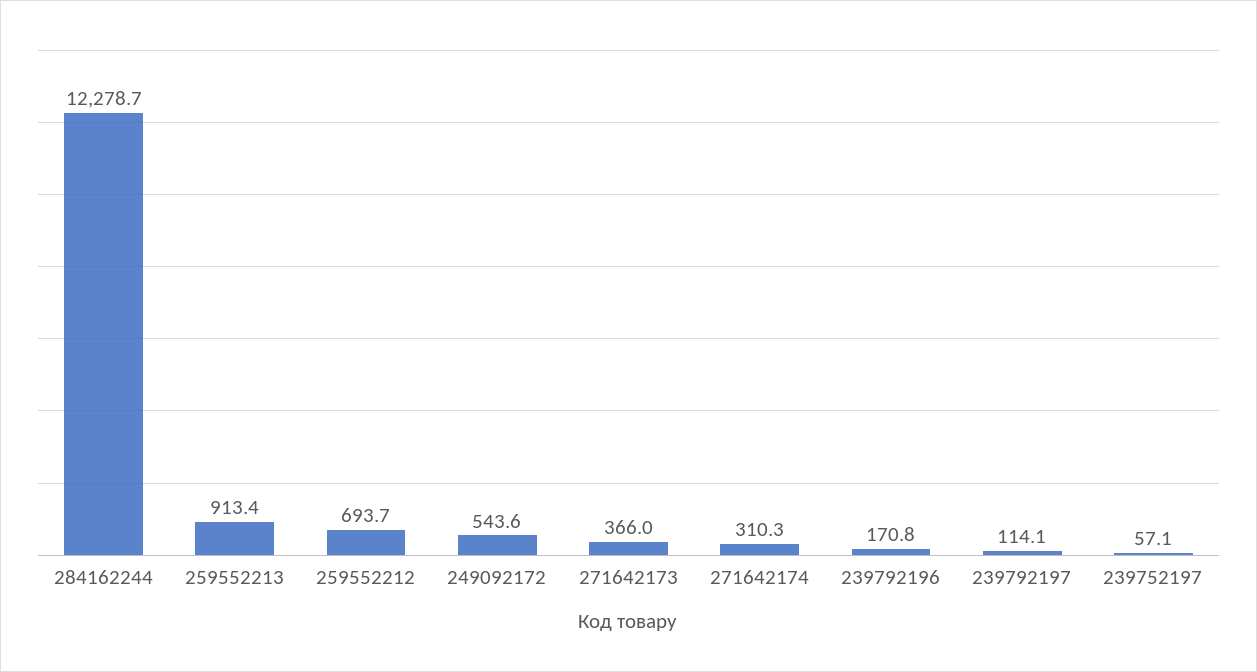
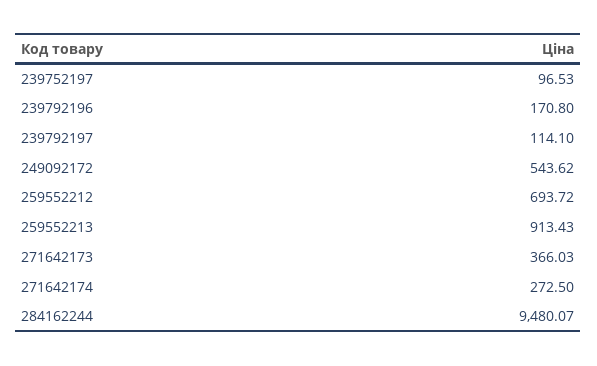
  {
-   "284162244": 12278.7,
+   "284162244": 9480.07,
    "259552213": 913.43,
    "259552212": 693.72,
    "249092172": 543.62,
    "271642173": 366.03,
-   "271642174": 310.3,
+   "271642174": 272.5,
    "239792196": 170.8,
    "239792197": 114.1,
-   "239752197": 57.1
+   "239752197": 96.53
  }

